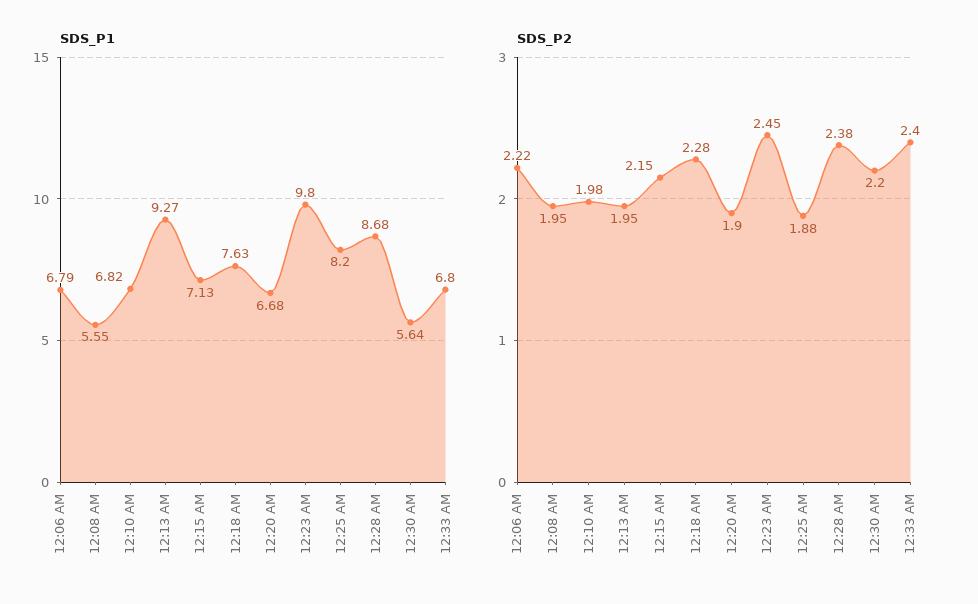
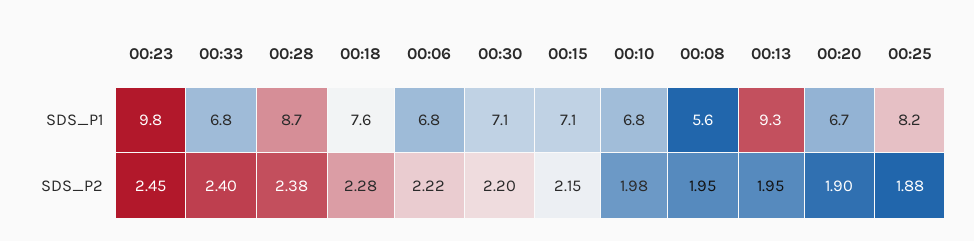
  {
    "SDS_P1": {
      "12:06 AM": 6.79,
      "12:08 AM": 5.55,
      "12:10 AM": 6.82,
      "12:13 AM": 9.27,
      "12:15 AM": 7.13,
      "12:18 AM": 7.63,
      "12:20 AM": 6.68,
      "12:23 AM": 9.8,
      "12:25 AM": 8.2,
      "12:28 AM": 8.68,
-     "12:30 AM": 5.64,
+     "12:30 AM": 7.1,
      "12:33 AM": 6.8
    },
    "SDS_P2": {
      "12:06 AM": 2.22,
      "12:08 AM": 1.95,
      "12:10 AM": 1.98,
      "12:13 AM": 1.95,
      "12:15 AM": 2.15,
      "12:18 AM": 2.28,
      "12:20 AM": 1.9,
      "12:23 AM": 2.45,
      "12:25 AM": 1.88,
      "12:28 AM": 2.38,
      "12:30 AM": 2.2,
      "12:33 AM": 2.4
    }
  }

